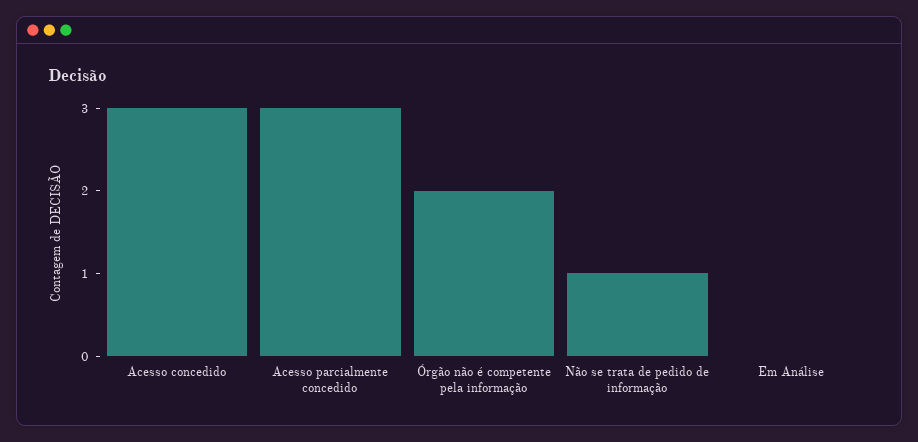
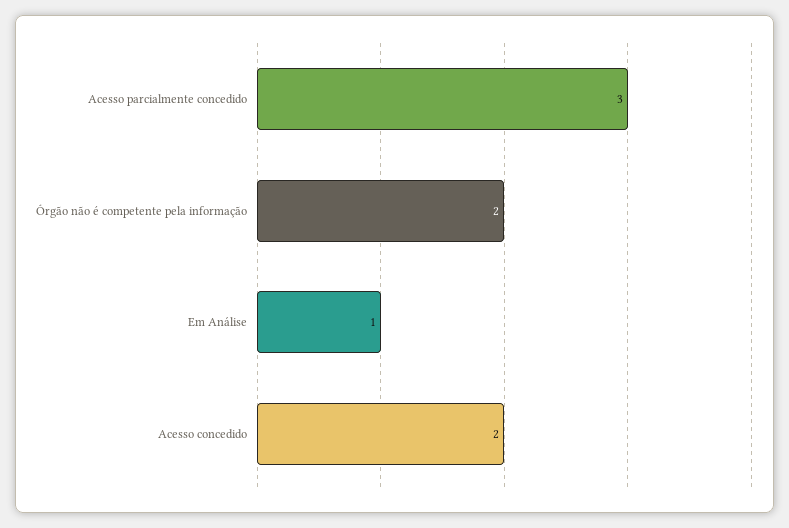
  {
-   "Acesso concedido": 3,
+   "Acesso concedido": 2,
    "Acesso parcialmente concedido": 3,
    "Órgão não é competente pela informação": 2,
-   "Não se trata de pedido de informação": 1,
-   "Em Análise": 0
+   "Em Análise": 1
  }

